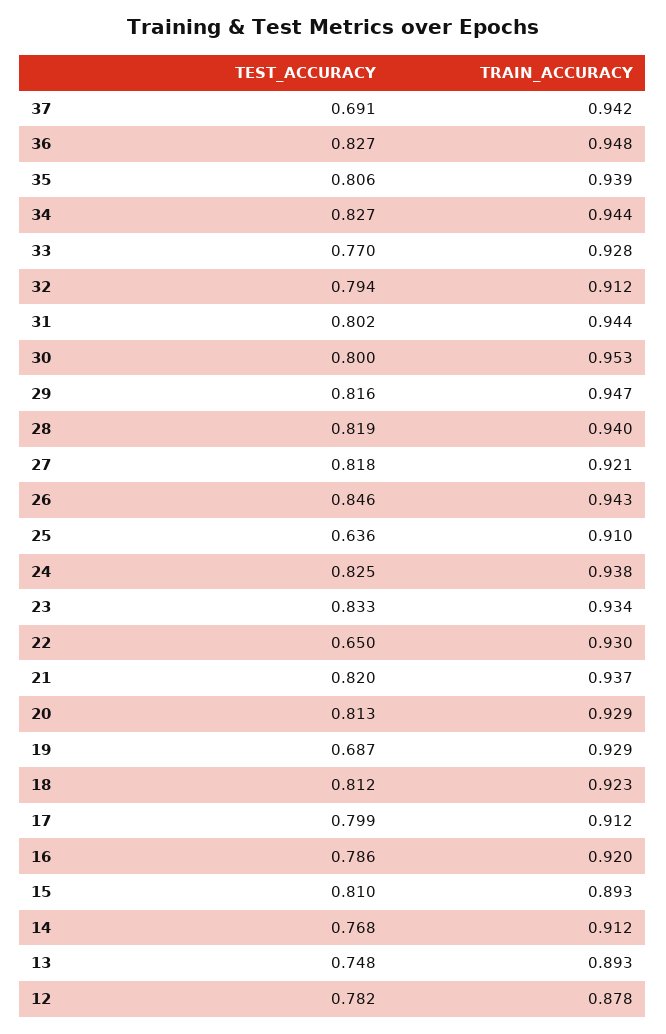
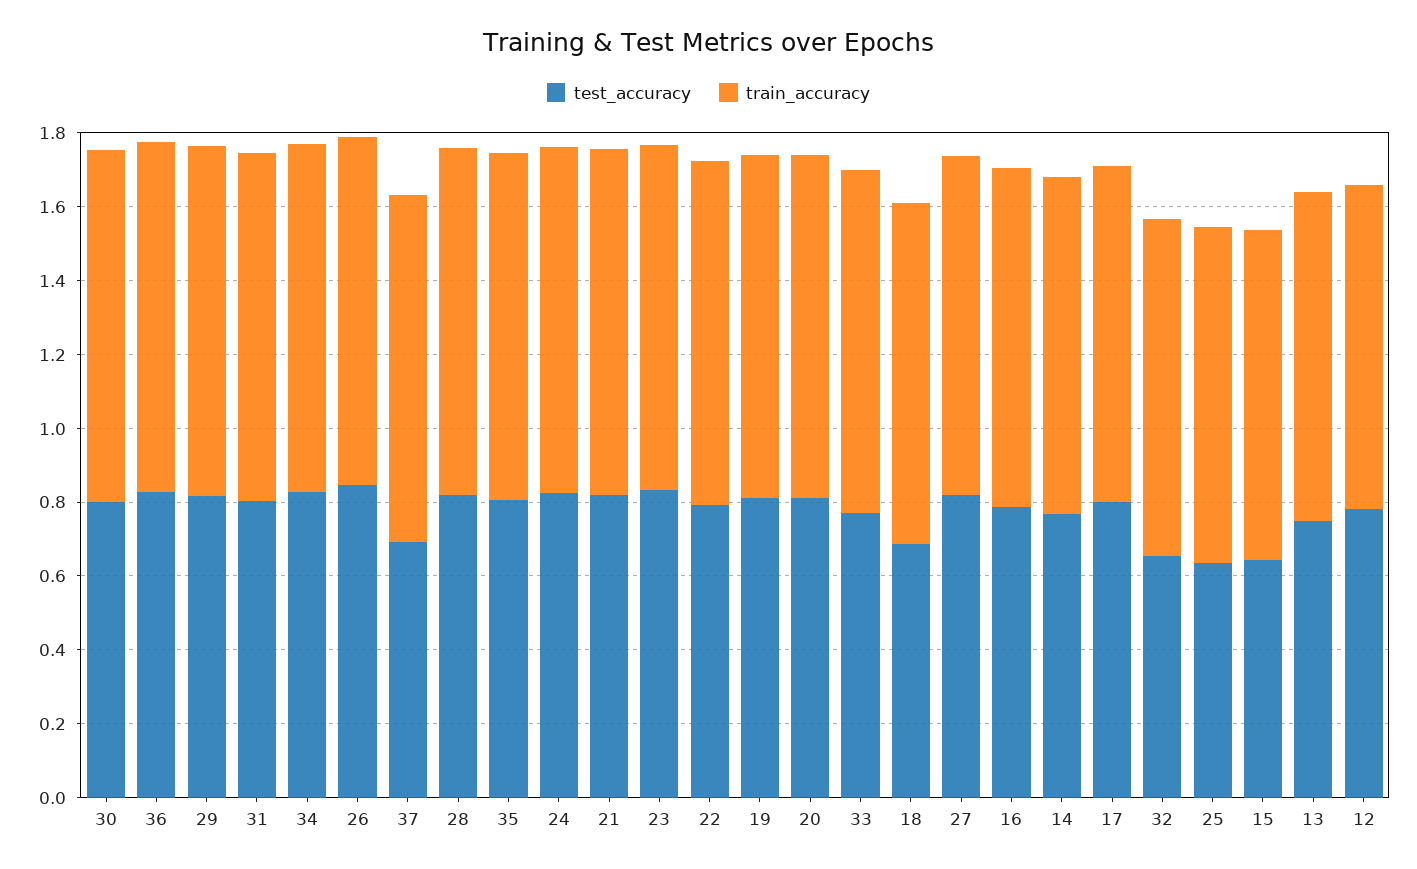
  {
    "TEST_ACCURACY": {
      "37": 0.691,
      "36": 0.827,
      "35": 0.806,
      "34": 0.827,
      "33": 0.77,
-     "32": 0.794,
+     "32": 0.65,
      "31": 0.802,
      "30": 0.8,
      "29": 0.816,
      "28": 0.819,
      "27": 0.818,
      "26": 0.846,
      "25": 0.636,
      "24": 0.825,
      "23": 0.833,
-     "22": 0.65,
+     "22": 0.8,
      "21": 0.82,
      "20": 0.813,
-     "19": 0.687,
+     "19": 0.8,
-     "18": 0.812,
+     "18": 0.7,
      "17": 0.799,
      "16": 0.786,
-     "15": 0.81,
+     "15": 0.65,
      "14": 0.768,
      "13": 0.748,
      "12": 0.782
    },
    "TRAIN_ACCURACY": {
      "37": 0.942,
      "36": 0.948,
      "35": 0.939,
      "34": 0.944,
      "33": 0.928,
      "32": 0.912,
      "31": 0.944,
      "30": 0.953,
      "29": 0.947,
      "28": 0.94,
      "27": 0.921,
      "26": 0.943,
      "25": 0.91,
      "24": 0.938,
      "23": 0.934,
      "22": 0.93,
      "21": 0.937,
      "20": 0.929,
      "19": 0.929,
      "18": 0.923,
      "17": 0.912,
      "16": 0.92,
      "15": 0.893,
      "14": 0.912,
      "13": 0.893,
      "12": 0.878
    }
  }

